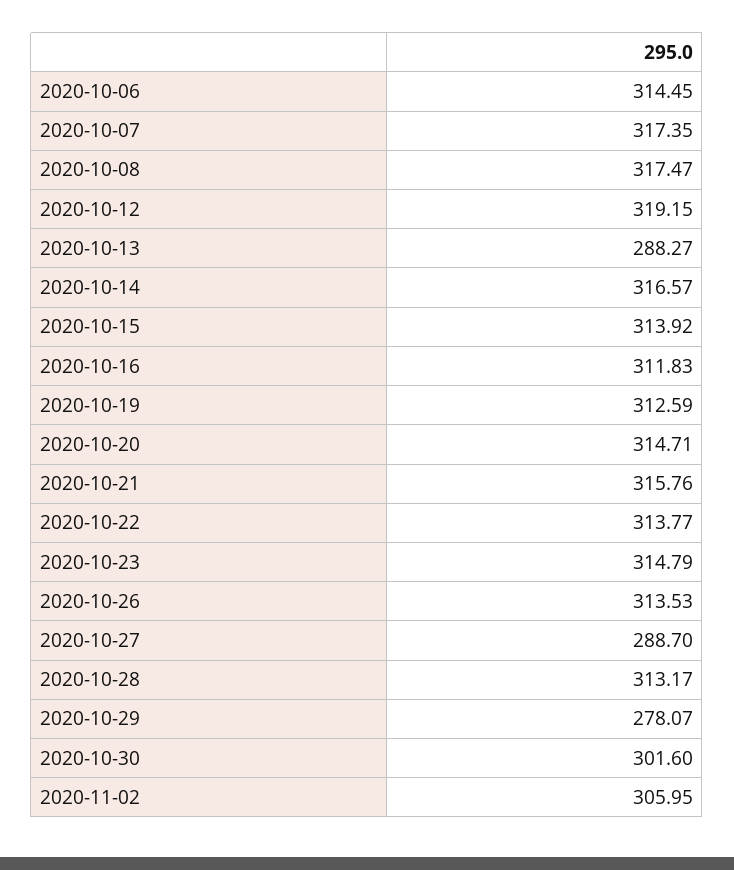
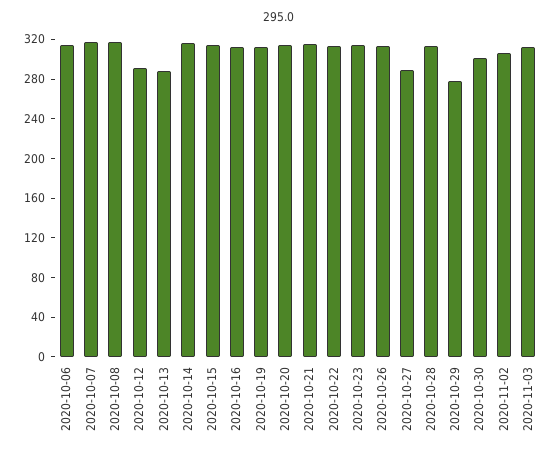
  {
    "2020-10-06": 314.45,
    "2020-10-07": 317.35,
    "2020-10-08": 317.47,
-   "2020-10-12": 319.15,
+   "2020-10-12": 290,
    "2020-10-13": 288.27,
    "2020-10-14": 316.57,
    "2020-10-15": 313.92,
    "2020-10-16": 311.83,
    "2020-10-19": 312.59,
    "2020-10-20": 314.71,
    "2020-10-21": 315.76,
    "2020-10-22": 313.77,
    "2020-10-23": 314.79,
    "2020-10-26": 313.53,
    "2020-10-27": 288.7,
    "2020-10-28": 313.17,
    "2020-10-29": 278.07,
    "2020-10-30": 301.6,
-   "2020-11-02": 305.95
+   "2020-11-02": 305.95,
+   "2020-11-03": 310
  }

